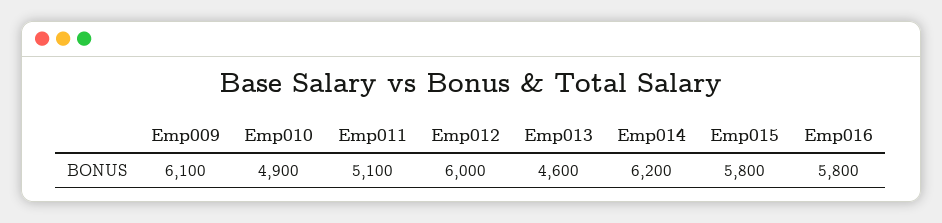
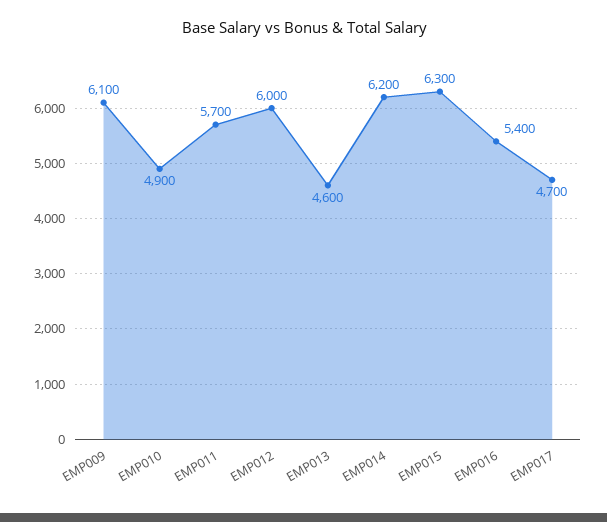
  {
    "Emp009": 6100,
    "Emp010": 4900,
-   "Emp011": 5100,
+   "Emp011": 5700,
    "Emp012": 6000,
    "Emp013": 4600,
    "Emp014": 6200,
-   "Emp015": 5800,
+   "Emp015": 6300,
-   "Emp016": 5800
+   "Emp016": 5400,
+   "EMP017": 4700
  }

